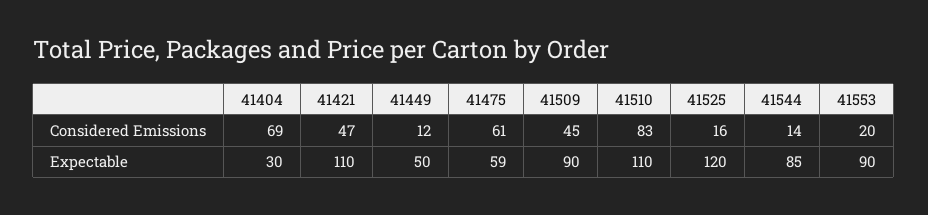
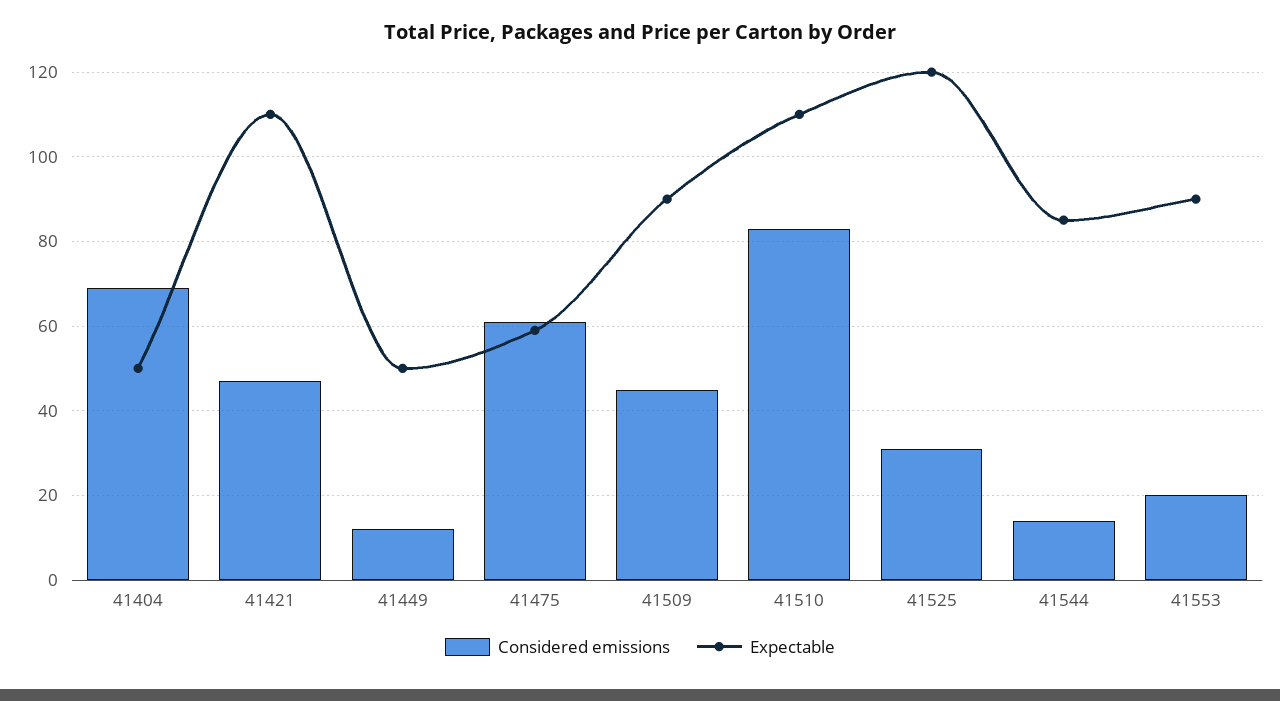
  {
    "Considered Emissions": {
      "41404": 69,
      "41421": 47,
      "41449": 12,
      "41475": 61,
      "41509": 45,
      "41510": 83,
-     "41525": 16,
+     "41525": 30,
      "41544": 14,
      "41553": 20
    },
    "Expectable": {
-     "41404": 30,
+     "41404": 50,
      "41421": 110,
      "41449": 50,
      "41475": 59,
      "41509": 90,
      "41510": 110,
      "41525": 120,
      "41544": 85,
      "41553": 90
    }
  }

